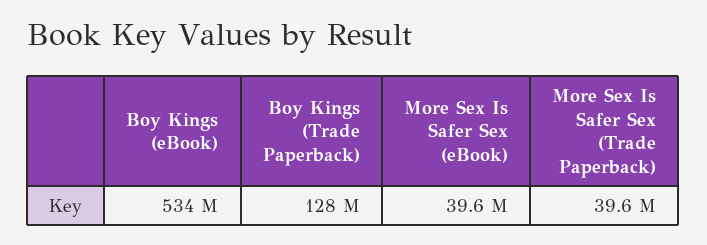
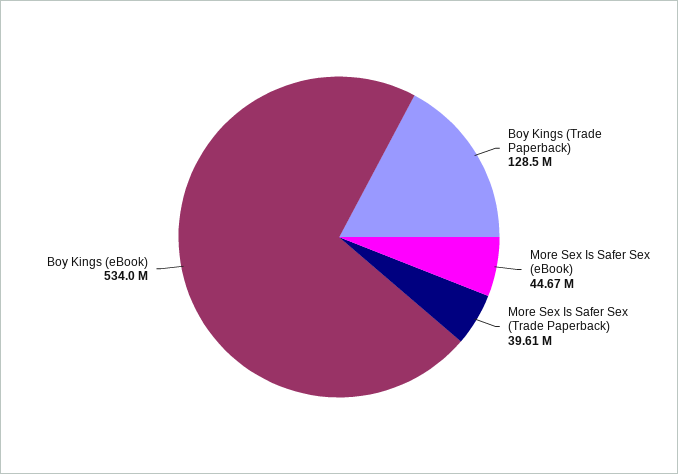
  {
    "Boy Kings (eBook)": 534000000,
    "Boy Kings (Trade Paperback)": 128500000,
-   "More Sex Is Safer Sex (eBook)": 39600000,
+   "More Sex Is Safer Sex (eBook)": 44670000,
    "More Sex Is Safer Sex (Trade Paperback)": 39610000
  }

